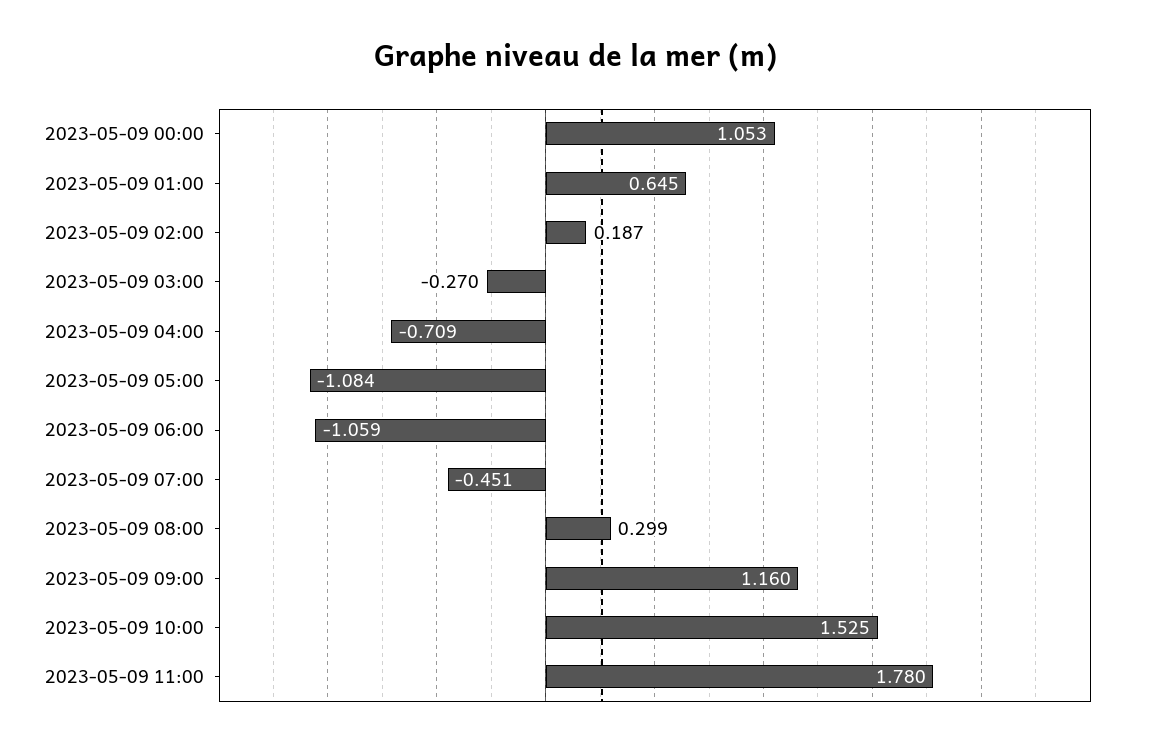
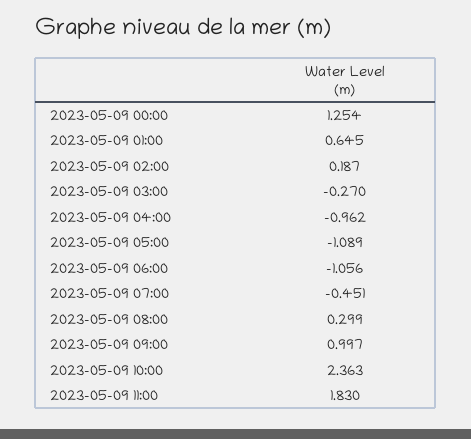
  {
-   "2023-05-09 00:00": 1.053,
+   "2023-05-09 00:00": 1.254,
    "2023-05-09 01:00": 0.645,
    "2023-05-09 02:00": 0.187,
    "2023-05-09 03:00": -0.27,
-   "2023-05-09 04:00": -0.709,
+   "2023-05-09 04:00": -0.962,
-   "2023-05-09 05:00": -1.084,
+   "2023-05-09 05:00": -1.089,
-   "2023-05-09 06:00": -1.059,
+   "2023-05-09 06:00": -1.056,
    "2023-05-09 07:00": -0.451,
    "2023-05-09 08:00": 0.299,
-   "2023-05-09 09:00": 1.16,
+   "2023-05-09 09:00": 0.997,
-   "2023-05-09 10:00": 1.525,
+   "2023-05-09 10:00": 2.363,
-   "2023-05-09 11:00": 1.78
+   "2023-05-09 11:00": 1.83
  }

